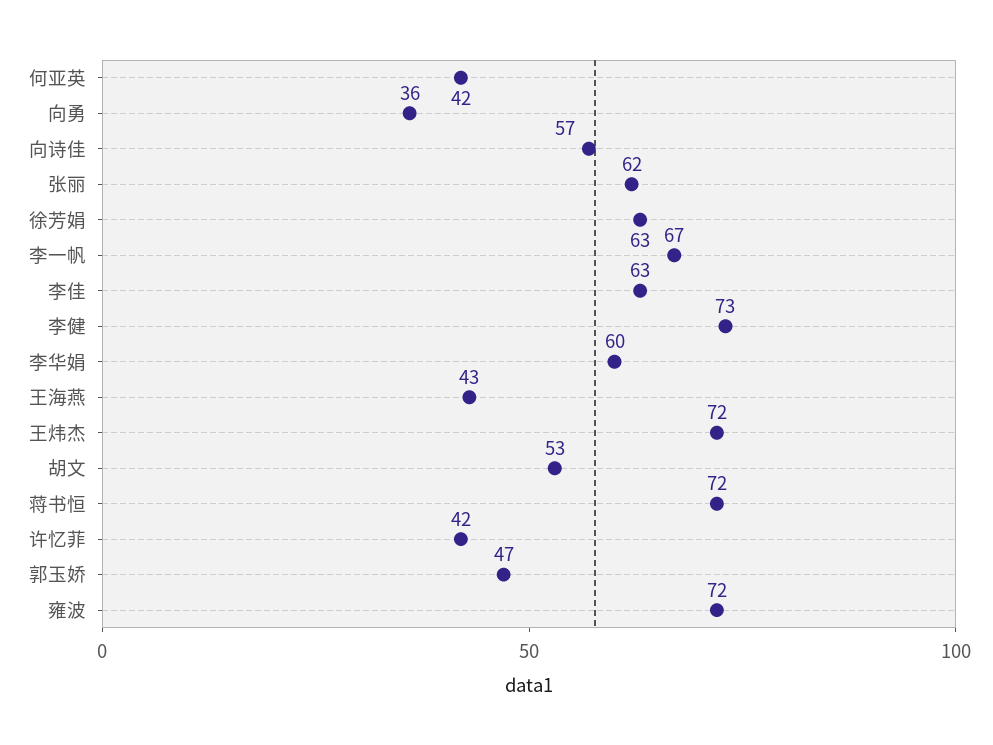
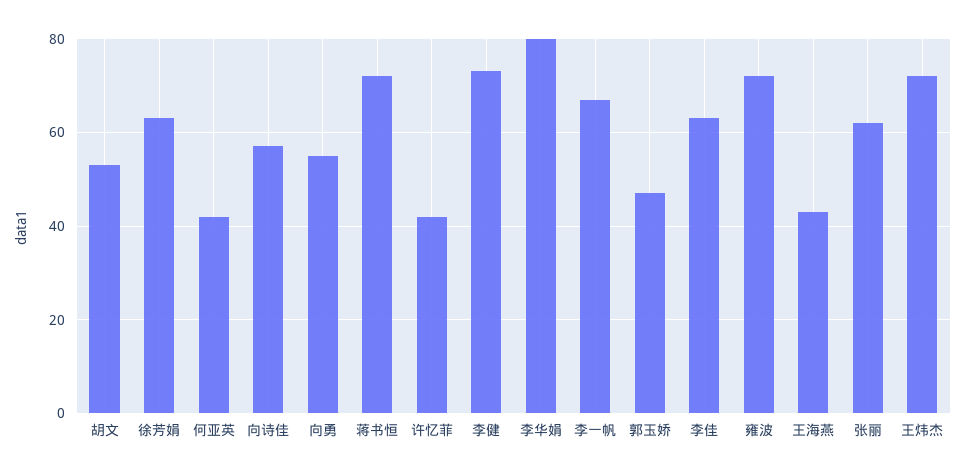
  {
    "何亚英": 42,
-   "向勇": 36,
+   "向勇": 55,
    "向诗佳": 57,
    "张丽": 62,
    "徐芳娟": 63,
    "李一帆": 67,
    "李佳": 63,
    "李健": 73,
-   "李华娟": 60,
+   "李华娟": 80,
    "王海燕": 43,
    "王炜杰": 72,
    "胡文": 53,
    "蒋书恒": 72,
    "许忆菲": 42,
    "郭玉娇": 47,
    "雍波": 72
  }

